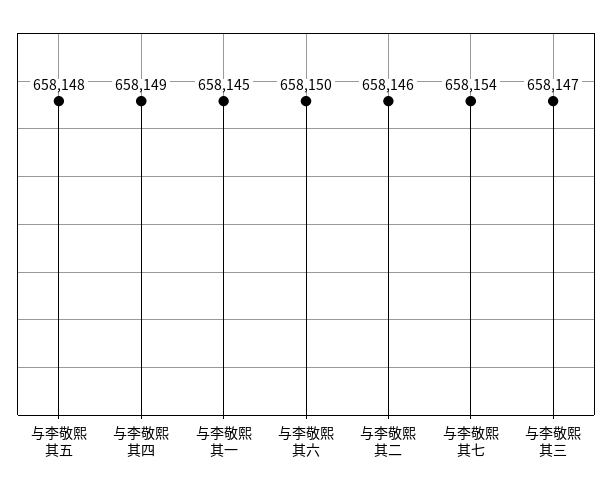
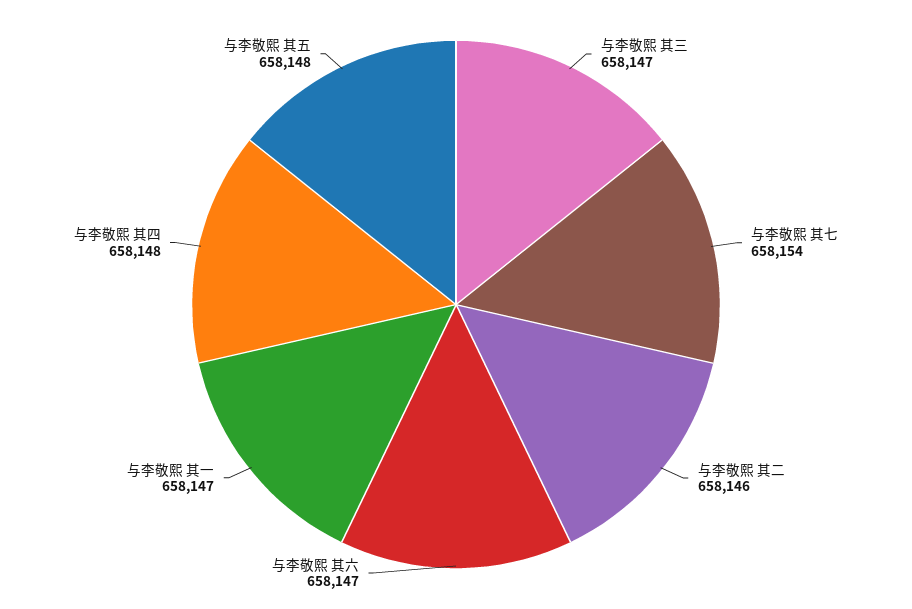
  {
    "与李敬熙 其五": 658148,
-   "与李敬熙 其四": 658149,
+   "与李敬熙 其四": 658148,
-   "与李敬熙 其一": 658145,
+   "与李敬熙 其一": 658147,
-   "与李敬熙 其六": 658150,
+   "与李敬熙 其六": 658147,
    "与李敬熙 其二": 658146,
    "与李敬熙 其七": 658154,
    "与李敬熙 其三": 658147
  }

